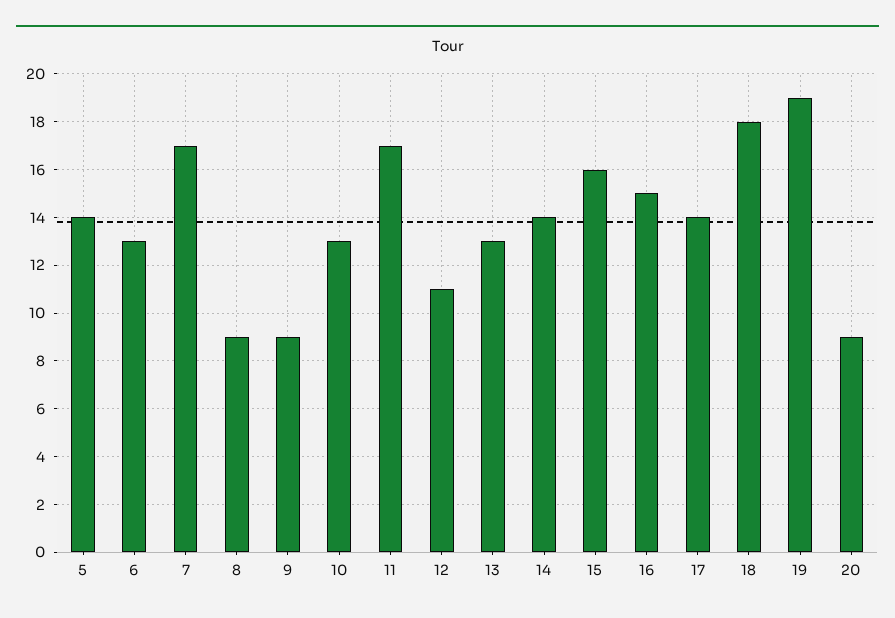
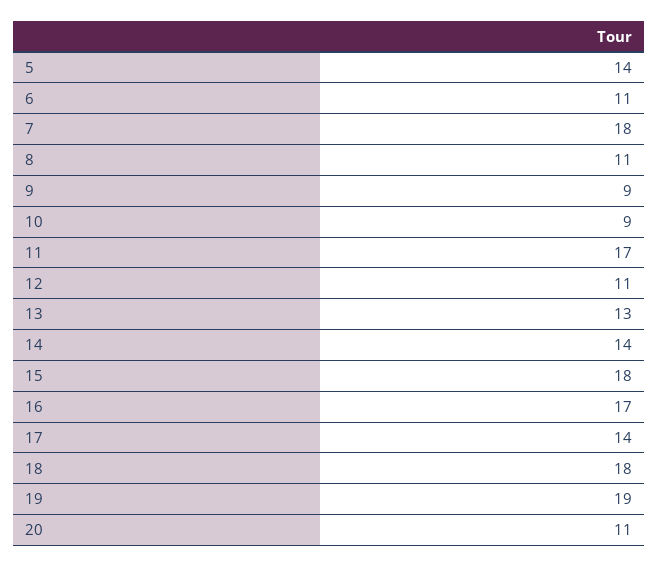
  {
    "5": 14,
-   "6": 13,
+   "6": 11,
-   "7": 17,
+   "7": 18,
-   "8": 9,
+   "8": 11,
    "9": 9,
-   "10": 13,
+   "10": 9,
    "11": 17,
    "12": 11,
    "13": 13,
    "14": 14,
-   "15": 16,
+   "15": 18,
-   "16": 15,
+   "16": 17,
    "17": 14,
    "18": 18,
    "19": 19,
-   "20": 9
+   "20": 11
  }

